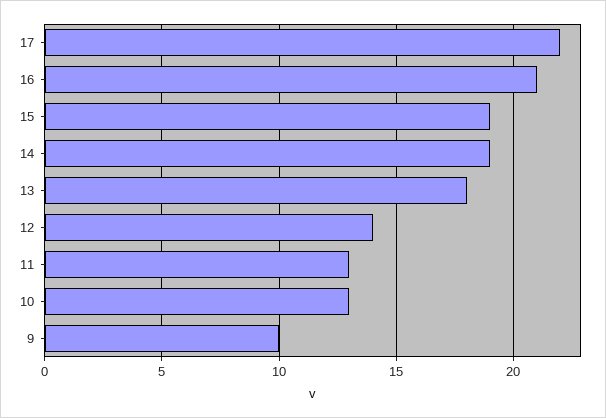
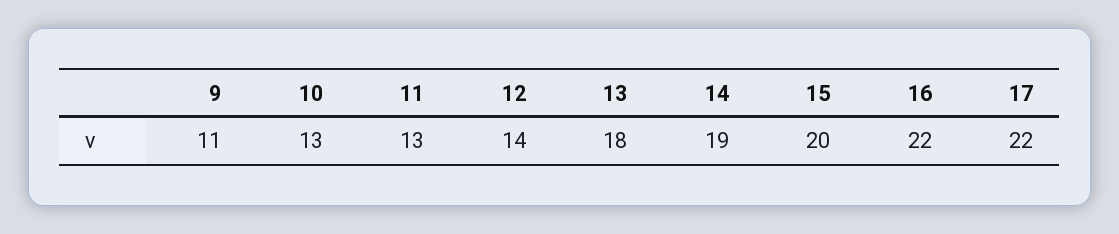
  {
    "17": 22,
-   "16": 21,
+   "16": 22,
-   "15": 19,
+   "15": 20,
    "14": 19,
    "13": 18,
    "12": 14,
    "11": 13,
    "10": 13,
-   "9": 10
+   "9": 11
  }

